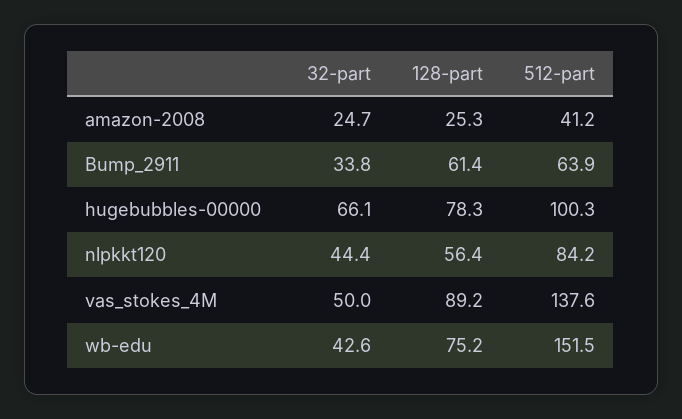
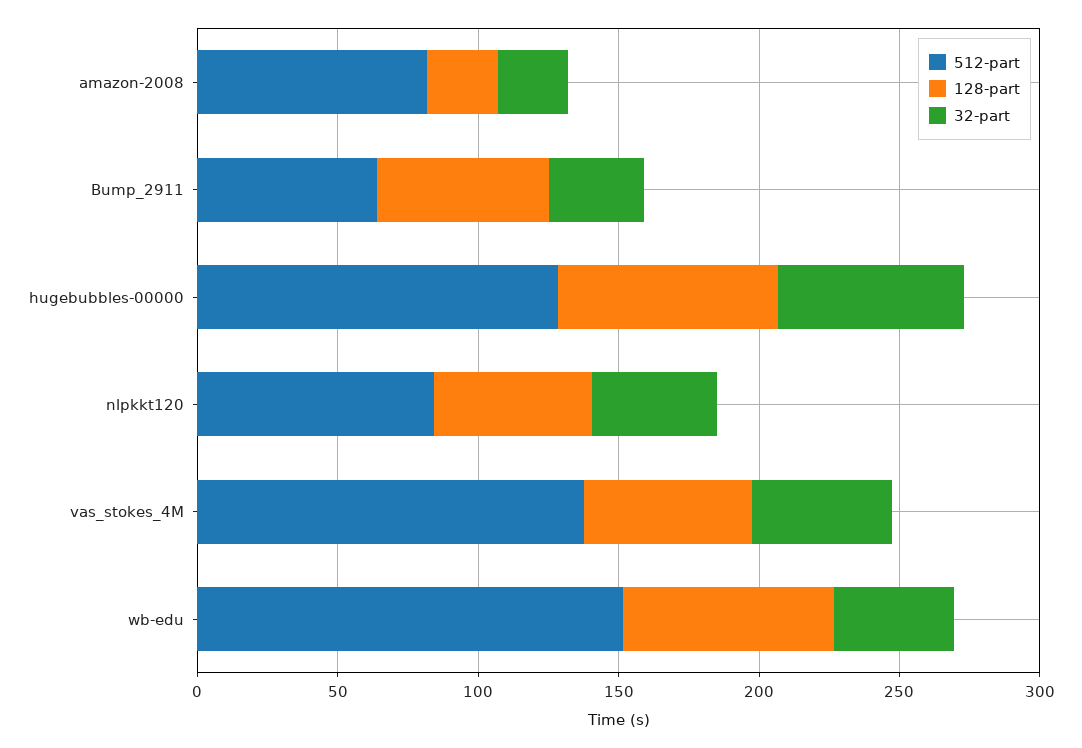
  {
    "32-part": {
      "amazon-2008": 24.7,
      "Bump_2911": 33.8,
      "hugebubbles-00000": 66.1,
      "nlpkkt120": 44.4,
      "vas_stokes_4M": 50,
      "wb-edu": 42.6
    },
    "128-part": {
      "amazon-2008": 25.3,
      "Bump_2911": 61.4,
      "hugebubbles-00000": 78.3,
      "nlpkkt120": 56.4,
-     "vas_stokes_4M": 89.2,
+     "vas_stokes_4M": 60,
      "wb-edu": 75.2
    },
    "512-part": {
-     "amazon-2008": 41.2,
+     "amazon-2008": 80,
      "Bump_2911": 63.9,
-     "hugebubbles-00000": 100.3,
+     "hugebubbles-00000": 130,
      "nlpkkt120": 84.2,
      "vas_stokes_4M": 137.6,
      "wb-edu": 151.5
    }
  }

